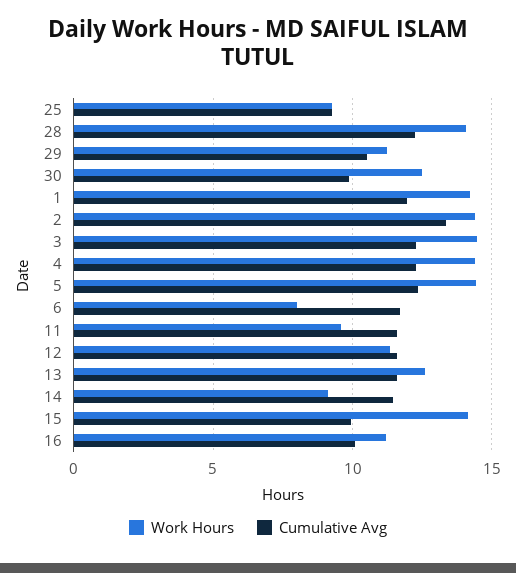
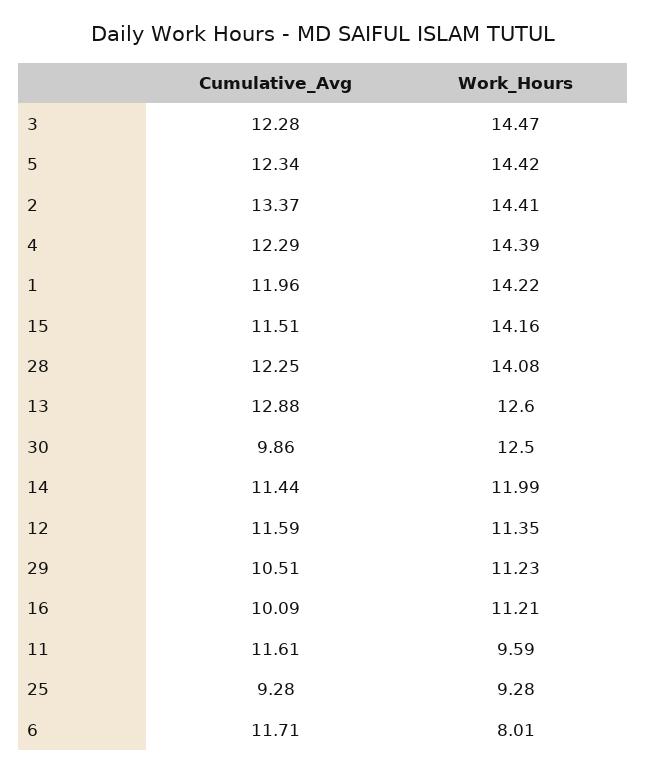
  {
    "Work Hours": {
      "25": 9.28,
      "28": 14.08,
      "29": 11.23,
      "30": 12.5,
      "1": 14.22,
      "2": 14.41,
      "3": 14.47,
      "4": 14.39,
      "5": 14.42,
      "6": 8.01,
      "11": 9.59,
      "12": 11.35,
      "13": 12.6,
-     "14": 9,
+     "14": 11.99,
      "15": 14.16,
      "16": 11.21
    },
    "Cumulative Avg": {
      "25": 9.28,
      "28": 12.25,
      "29": 10.51,
      "30": 9.86,
      "1": 11.96,
      "2": 13.37,
      "3": 12.28,
      "4": 12.29,
      "5": 12.34,
      "6": 11.71,
      "11": 11.61,
      "12": 11.59,
-     "13": 11.5,
+     "13": 12.88,
      "14": 11.44,
-     "15": 10,
+     "15": 11.51,
      "16": 10.09
    }
  }

